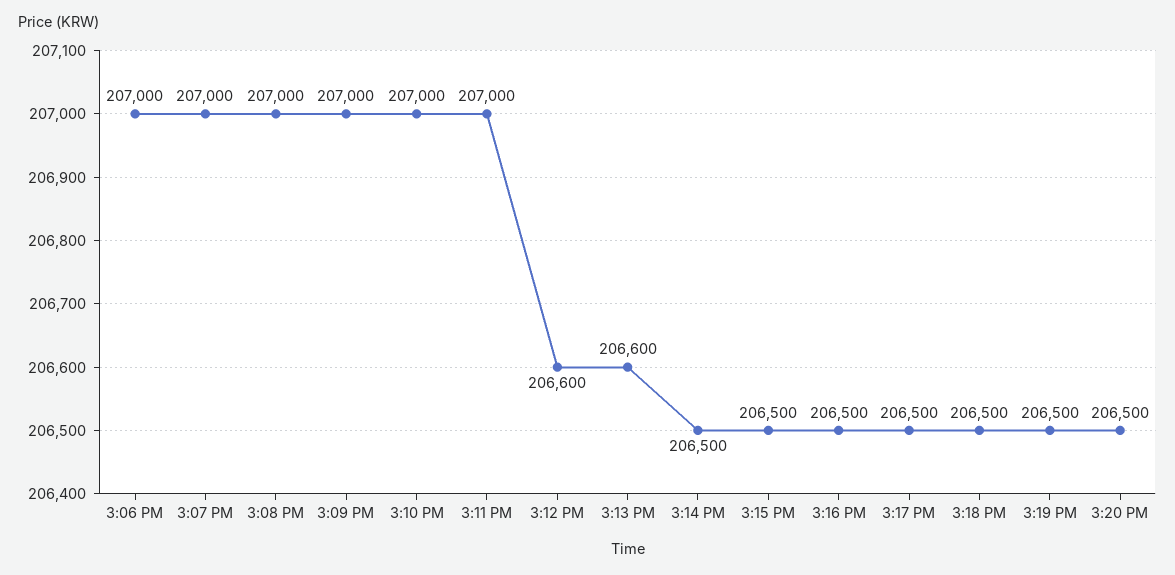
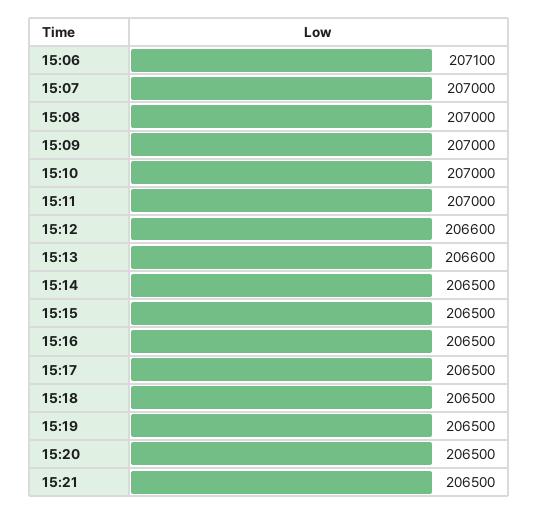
  {
-   "3:06 PM": 207000,
+   "3:06 PM": 207100,
    "3:07 PM": 207000,
    "3:08 PM": 207000,
    "3:09 PM": 207000,
    "3:10 PM": 207000,
    "3:11 PM": 207000,
    "3:12 PM": 206600,
    "3:13 PM": 206600,
    "3:14 PM": 206500,
    "3:15 PM": 206500,
    "3:16 PM": 206500,
    "3:17 PM": 206500,
    "3:18 PM": 206500,
    "3:19 PM": 206500,
-   "3:20 PM": 206500
+   "3:20 PM": 206500,
+   "15:21": 206500
  }

